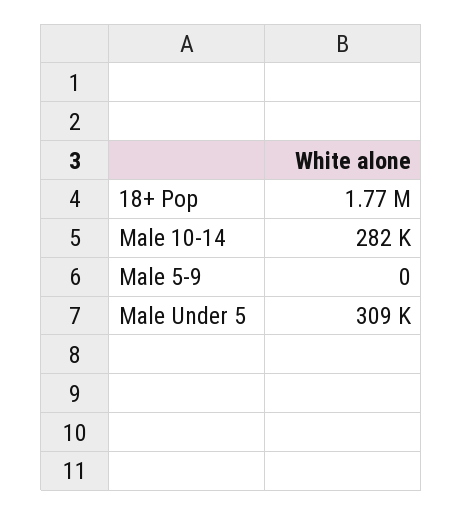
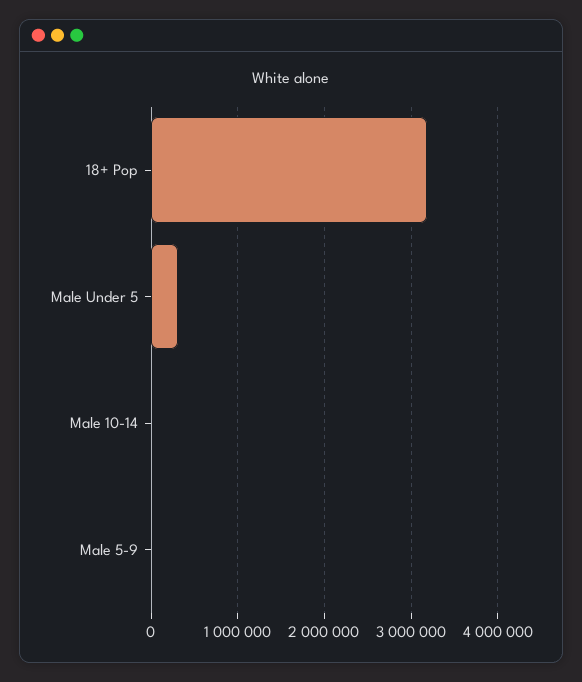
  {
-   "18+ Pop": 1770000,
+   "18+ Pop": 3200000,
-   "Male 10-14": 282000,
+   "Male 10-14": 0,
    "Male 5-9": 0,
    "Male Under 5": 309000
  }

